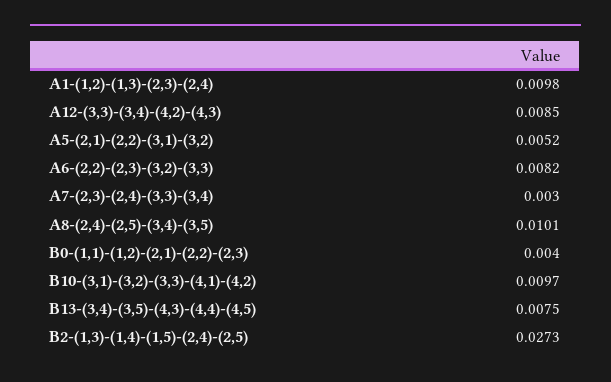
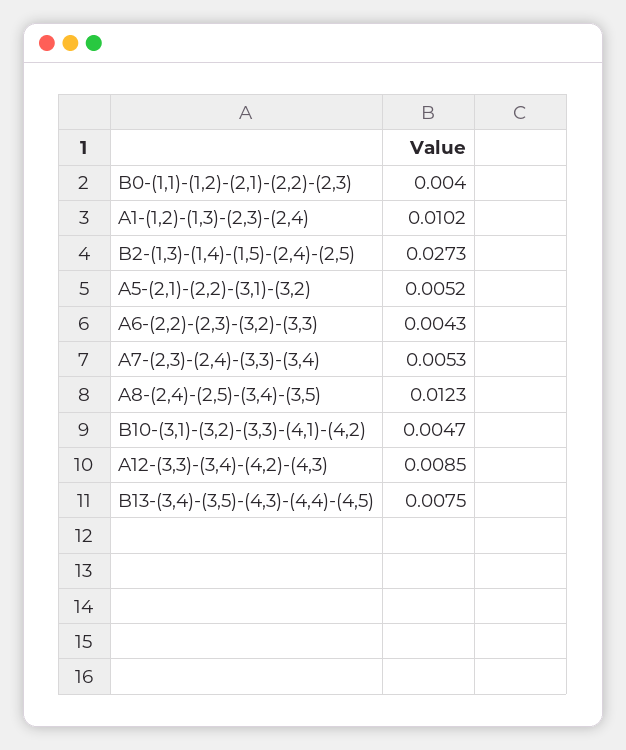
  {
-   "A1-(1,2)-(1,3)-(2,3)-(2,4)": 0.0098,
+   "A1-(1,2)-(1,3)-(2,3)-(2,4)": 0.0102,
    "A12-(3,3)-(3,4)-(4,2)-(4,3)": 0.0085,
    "A5-(2,1)-(2,2)-(3,1)-(3,2)": 0.0052,
-   "A6-(2,2)-(2,3)-(3,2)-(3,3)": 0.0082,
+   "A6-(2,2)-(2,3)-(3,2)-(3,3)": 0.0043,
-   "A7-(2,3)-(2,4)-(3,3)-(3,4)": 0.003,
+   "A7-(2,3)-(2,4)-(3,3)-(3,4)": 0.0053,
-   "A8-(2,4)-(2,5)-(3,4)-(3,5)": 0.0101,
+   "A8-(2,4)-(2,5)-(3,4)-(3,5)": 0.0123,
    "B0-(1,1)-(1,2)-(2,1)-(2,2)-(2,3)": 0.004,
-   "B10-(3,1)-(3,2)-(3,3)-(4,1)-(4,2)": 0.0097,
+   "B10-(3,1)-(3,2)-(3,3)-(4,1)-(4,2)": 0.0047,
    "B13-(3,4)-(3,5)-(4,3)-(4,4)-(4,5)": 0.0075,
    "B2-(1,3)-(1,4)-(1,5)-(2,4)-(2,5)": 0.0273
  }

